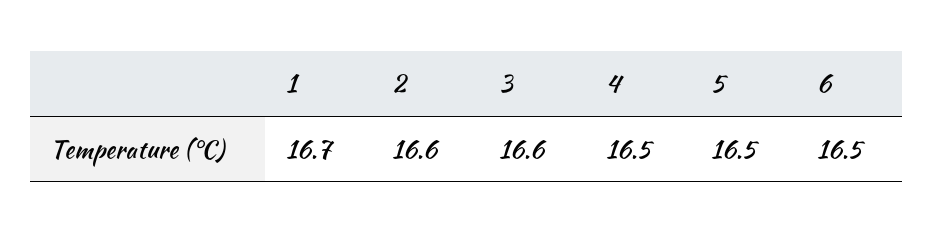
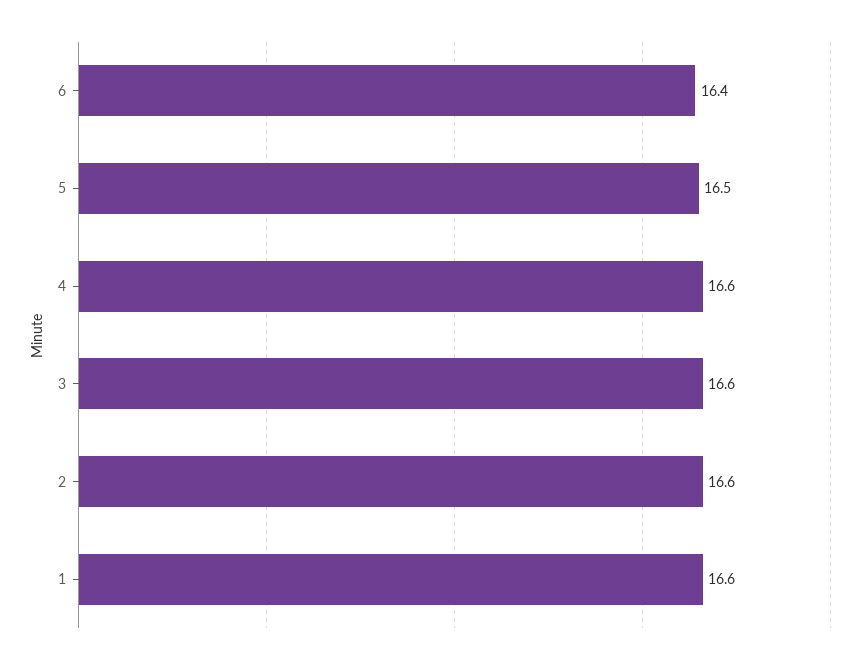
  {
-   "1": 16.7,
+   "1": 16.6,
    "2": 16.6,
    "3": 16.6,
-   "4": 16.5,
+   "4": 16.6,
    "5": 16.5,
-   "6": 16.5
+   "6": 16.4
  }

